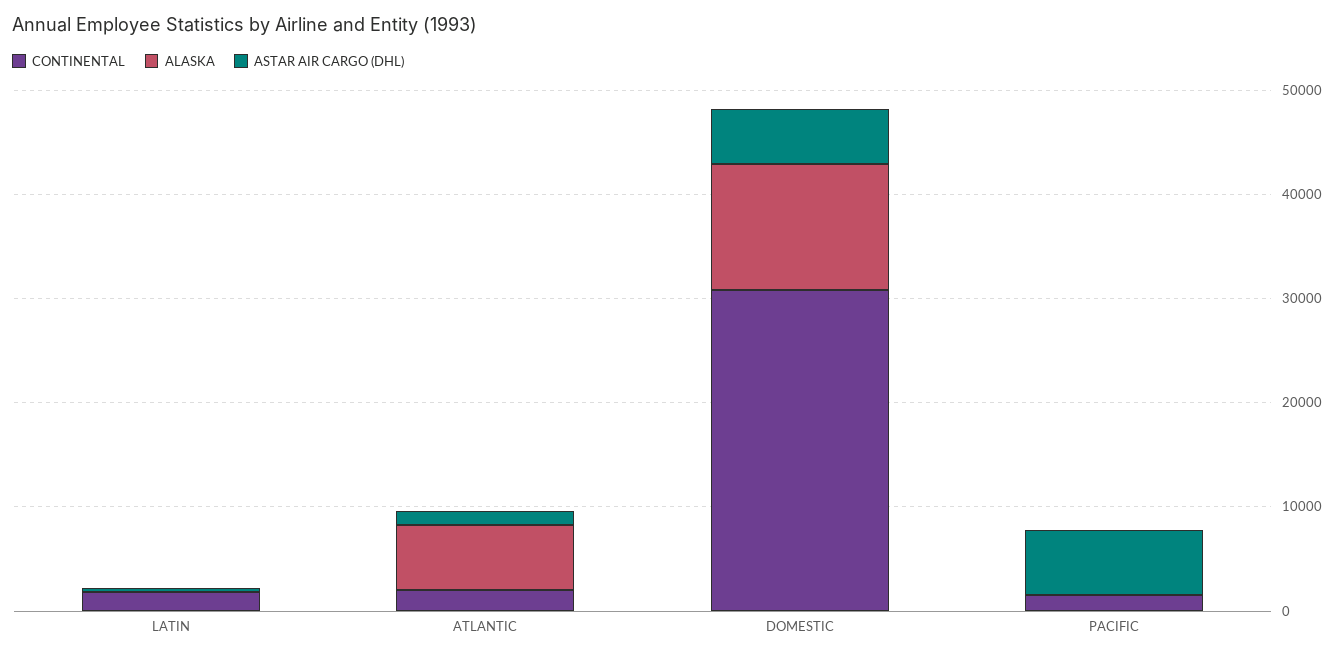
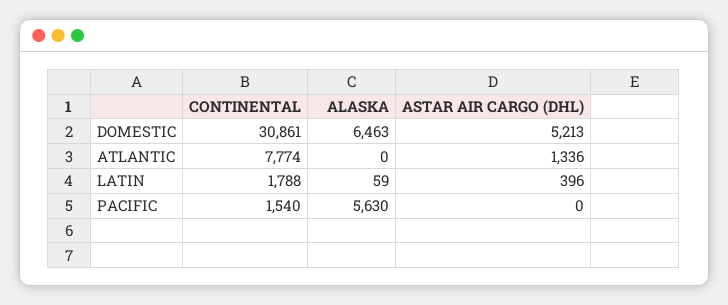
  {
    "CONTINENTAL": {
      "LATIN": 1788,
-     "ATLANTIC": 2000,
+     "ATLANTIC": 7774,
      "DOMESTIC": 30861,
      "PACIFIC": 1540
    },
    "ALASKA": {
      "LATIN": 59,
-     "ATLANTIC": 6000,
+     "ATLANTIC": 0,
-     "DOMESTIC": 12000,
+     "DOMESTIC": 6463,
-     "PACIFIC": 0
+     "PACIFIC": 5630
    },
    "ASTAR AIR CARGO (DHL)": {
      "LATIN": 396,
      "ATLANTIC": 1336,
      "DOMESTIC": 5213,
-     "PACIFIC": 6000
+     "PACIFIC": 0
    }
  }

